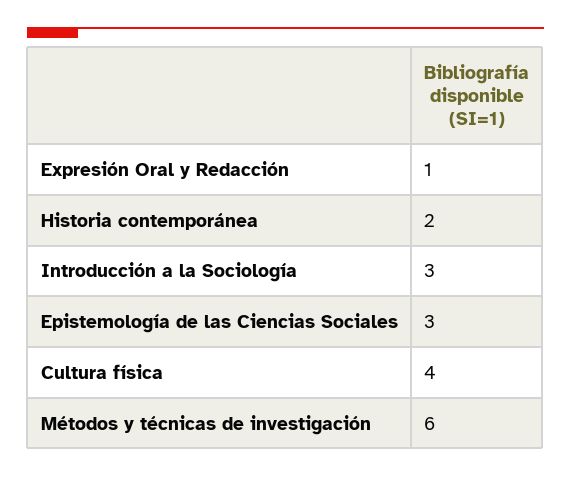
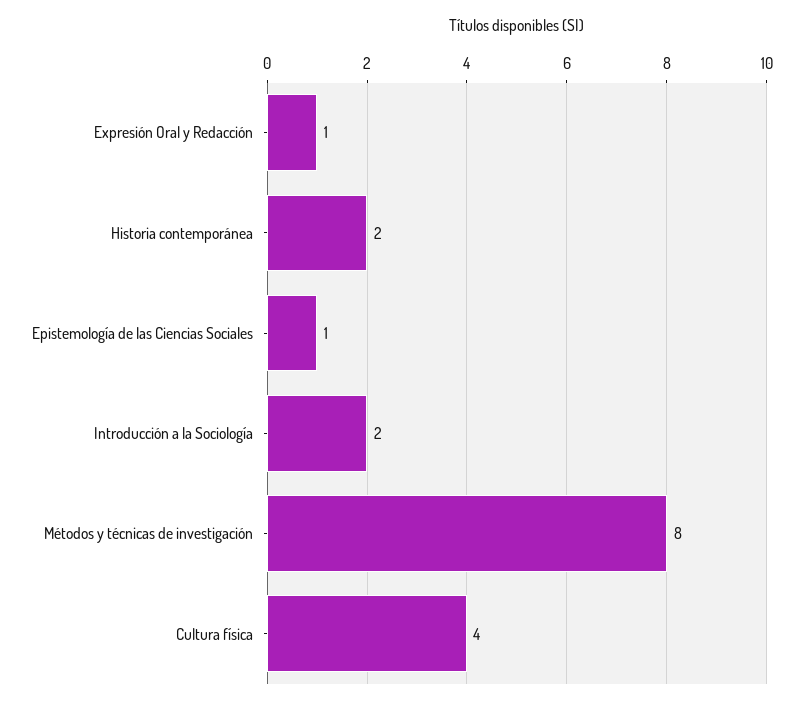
  {
    "Expresión Oral y Redacción": 1,
    "Historia contemporánea": 2,
-   "Introducción a la Sociología": 3,
+   "Introducción a la Sociología": 2,
-   "Epistemología de las Ciencias Sociales": 3,
+   "Epistemología de las Ciencias Sociales": 1,
    "Cultura física": 4,
-   "Métodos y técnicas de investigación": 6
+   "Métodos y técnicas de investigación": 8
  }

